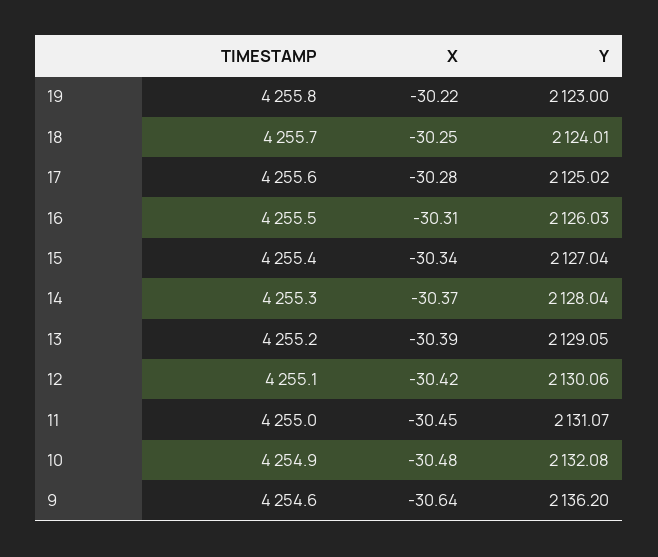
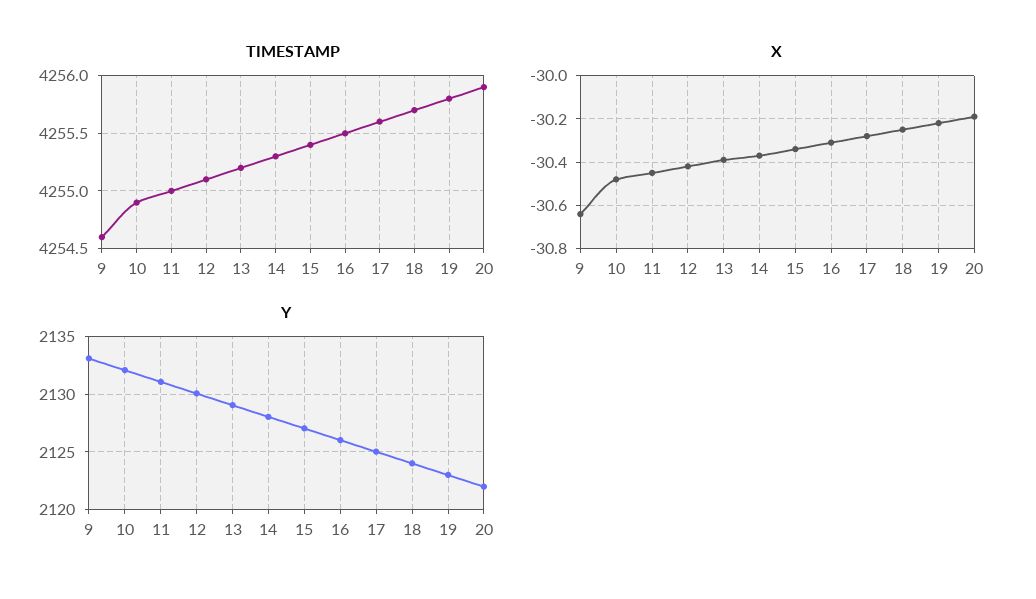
  {
    "TIMESTAMP": {
      "19": 4255.8,
      "18": 4255.7,
      "17": 4255.6,
      "16": 4255.5,
      "15": 4255.4,
      "14": 4255.3,
      "13": 4255.2,
      "12": 4255.1,
      "11": 4255,
      "10": 4254.9,
-     "9": 4254.6
+     "9": 4254.6,
+     "20": 4255.9
    },
    "X": {
      "19": -30.22,
      "18": -30.25,
      "17": -30.28,
      "16": -30.31,
      "15": -30.34,
      "14": -30.37,
      "13": -30.39,
      "12": -30.42,
      "11": -30.45,
      "10": -30.48,
-     "9": -30.64
+     "9": -30.64,
+     "20": -30.2
    },
    "Y": {
      "19": 2123,
      "18": 2124.01,
      "17": 2125.02,
      "16": 2126.03,
      "15": 2127.04,
      "14": 2128.04,
      "13": 2129.05,
      "12": 2130.06,
      "11": 2131.07,
      "10": 2132.08,
-     "9": 2136.2
+     "9": 2133,
+     "20": 2122
    }
  }

